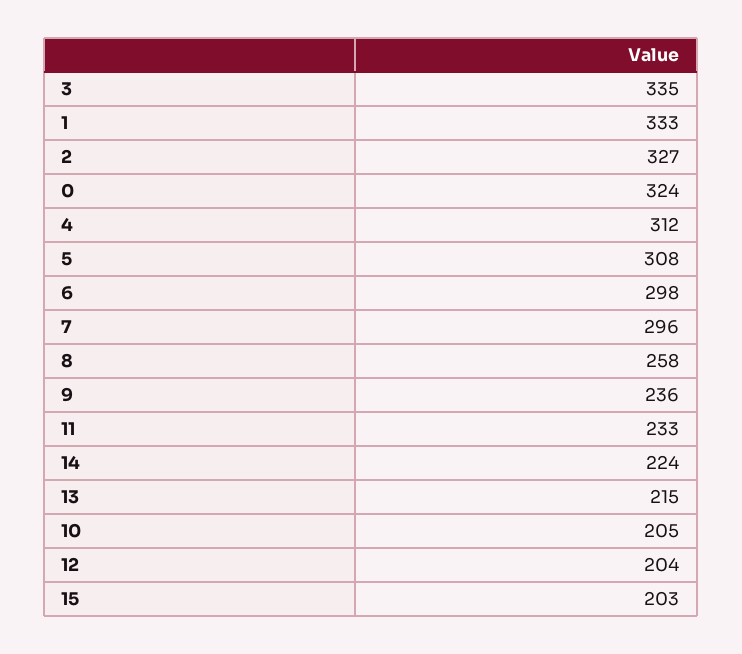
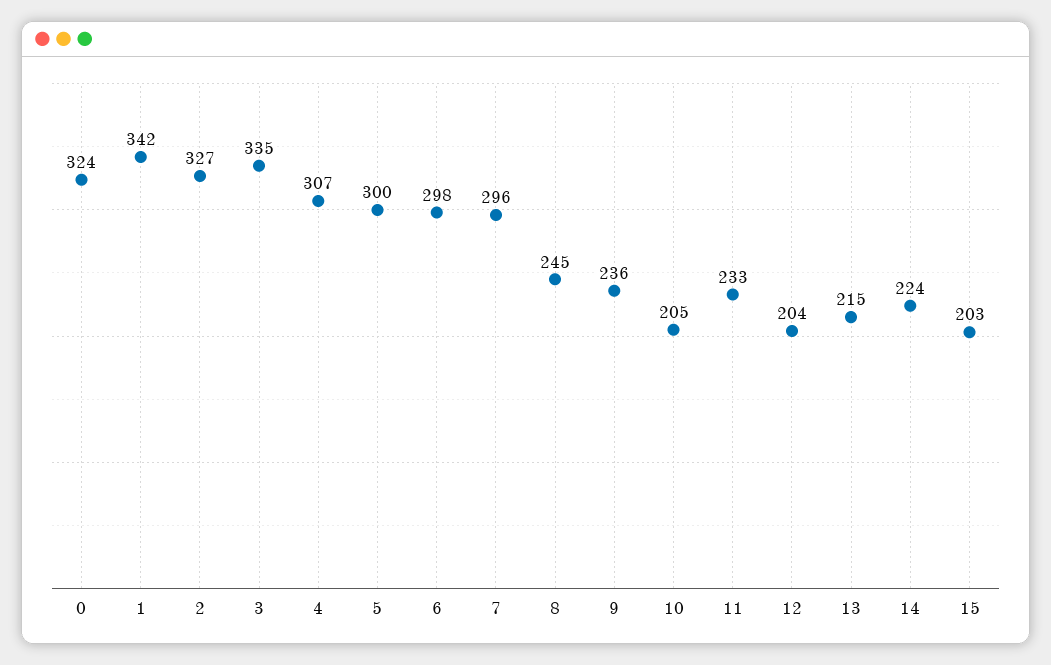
  {
    "3": 335,
-   "1": 333,
+   "1": 342,
    "2": 327,
    "0": 324,
-   "4": 312,
+   "4": 307,
-   "5": 308,
+   "5": 300,
    "6": 298,
    "7": 296,
-   "8": 258,
+   "8": 245,
    "9": 236,
    "11": 233,
    "14": 224,
    "13": 215,
    "10": 205,
    "12": 204,
    "15": 203
  }

